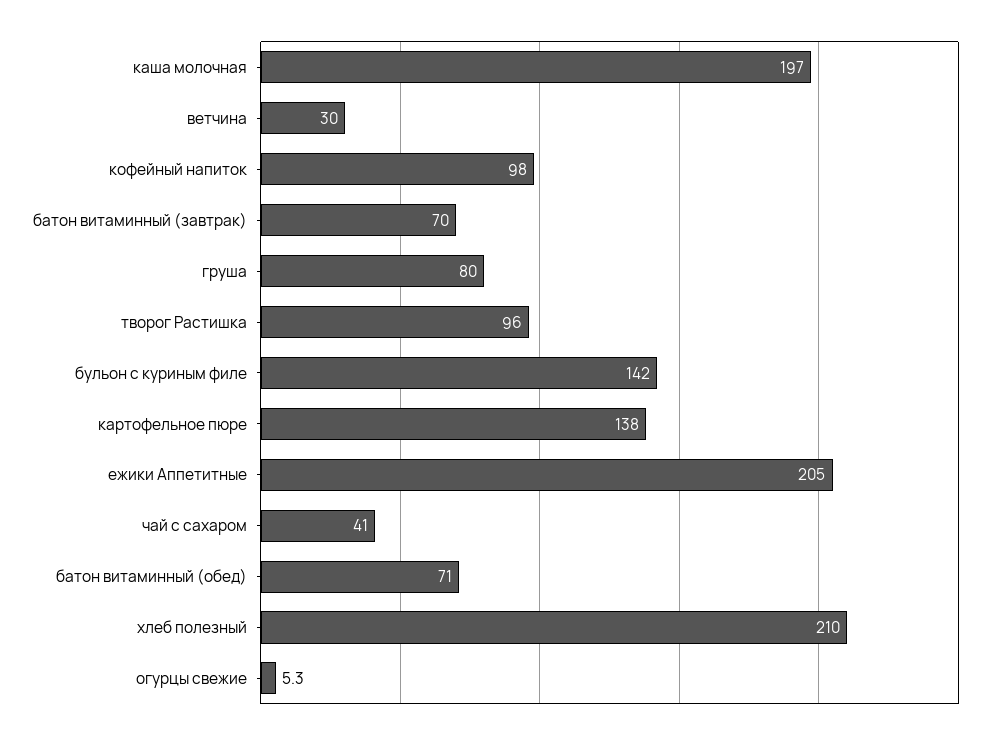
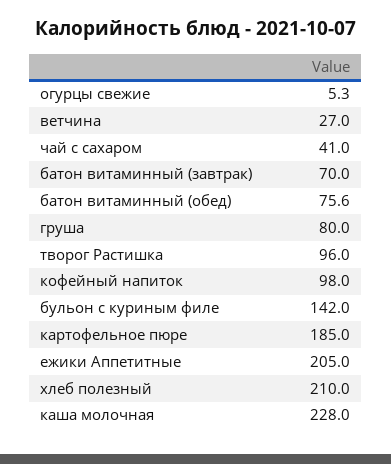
  {
-   "каша молочная": 197,
+   "каша молочная": 228,
-   "ветчина": 30,
+   "ветчина": 27,
    "кофейный напиток": 98,
    "батон витаминный (завтрак)": 70,
    "груша": 80,
    "творог Растишка": 96,
    "бульон с куриным филе": 142,
-   "картофельное пюре": 138,
+   "картофельное пюре": 185,
    "ежики Аппетитные": 205,
    "чай с сахаром": 41,
-   "батон витаминный (обед)": 71,
+   "батон витаминный (обед)": 75.6,
    "хлеб полезный": 210,
    "огурцы свежие": 5.3
  }

